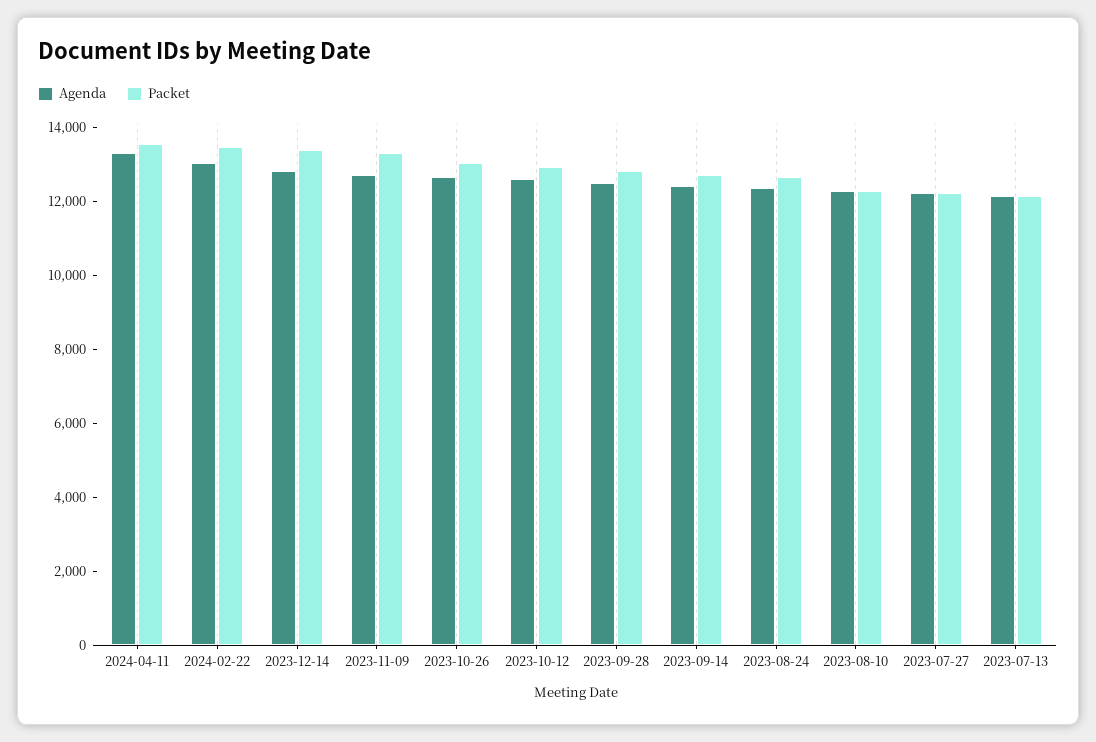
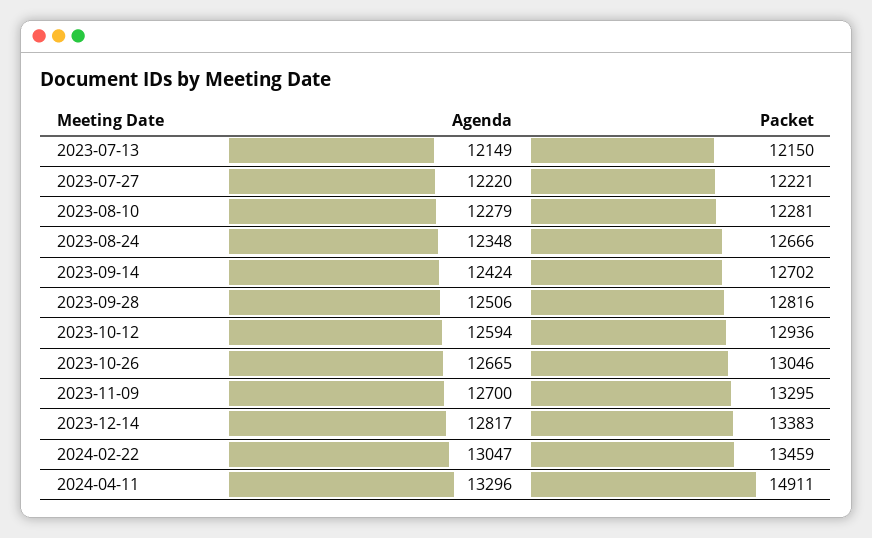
  {
    "Agenda": {
      "2024-04-11": 13296,
      "2024-02-22": 13047,
      "2023-12-14": 12817,
      "2023-11-09": 12700,
      "2023-10-26": 12665,
      "2023-10-12": 12594,
      "2023-09-28": 12506,
      "2023-09-14": 12424,
      "2023-08-24": 12348,
      "2023-08-10": 12279,
      "2023-07-27": 12220,
      "2023-07-13": 12149
    },
    "Packet": {
-     "2024-04-11": 13500,
+     "2024-04-11": 14911,
      "2024-02-22": 13459,
      "2023-12-14": 13383,
      "2023-11-09": 13295,
      "2023-10-26": 13046,
      "2023-10-12": 12936,
      "2023-09-28": 12816,
      "2023-09-14": 12702,
      "2023-08-24": 12666,
      "2023-08-10": 12281,
      "2023-07-27": 12221,
      "2023-07-13": 12150
    }
  }

